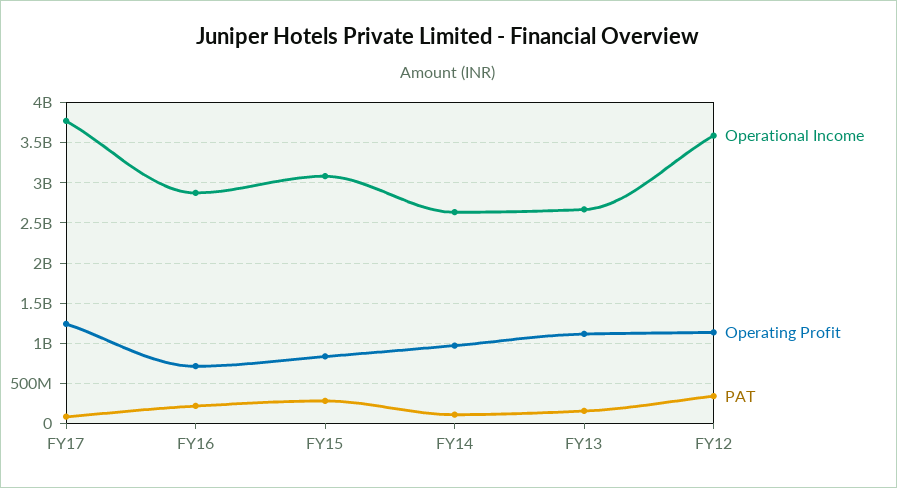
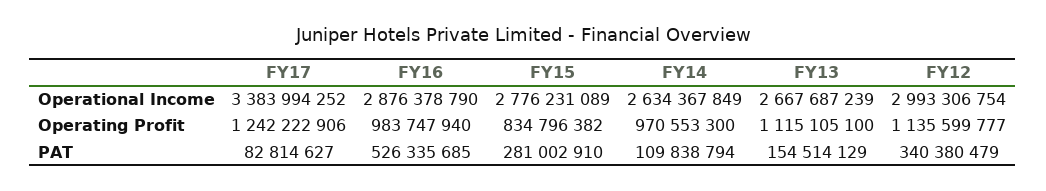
  {
    "Operational Income": {
-     "FY17": 3800000000,
+     "FY17": 3383994252,
      "FY16": 2876378790,
-     "FY15": 3100000000,
+     "FY15": 2776231089,
      "FY14": 2634367849,
      "FY13": 2667687239,
-     "FY12": 3600000000
+     "FY12": 2993306754
    },
    "Operating Profit": {
      "FY17": 1242222906,
-     "FY16": 700000000,
+     "FY16": 983747940,
      "FY15": 834796382,
      "FY14": 970553300,
      "FY13": 1115105100,
      "FY12": 1135599777
    },
    "PAT": {
      "FY17": 82814627,
-     "FY16": 200000000,
+     "FY16": 526335685,
      "FY15": 281002910,
      "FY14": 109838794,
      "FY13": 154514129,
      "FY12": 340380479
    }
  }

